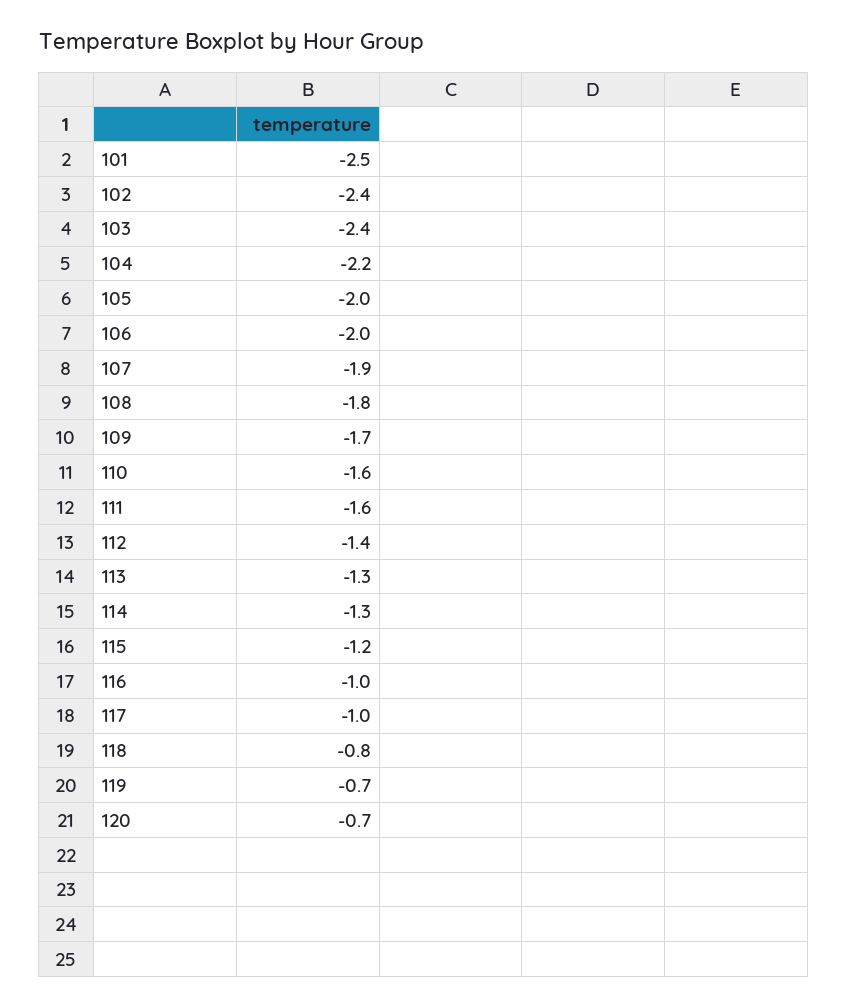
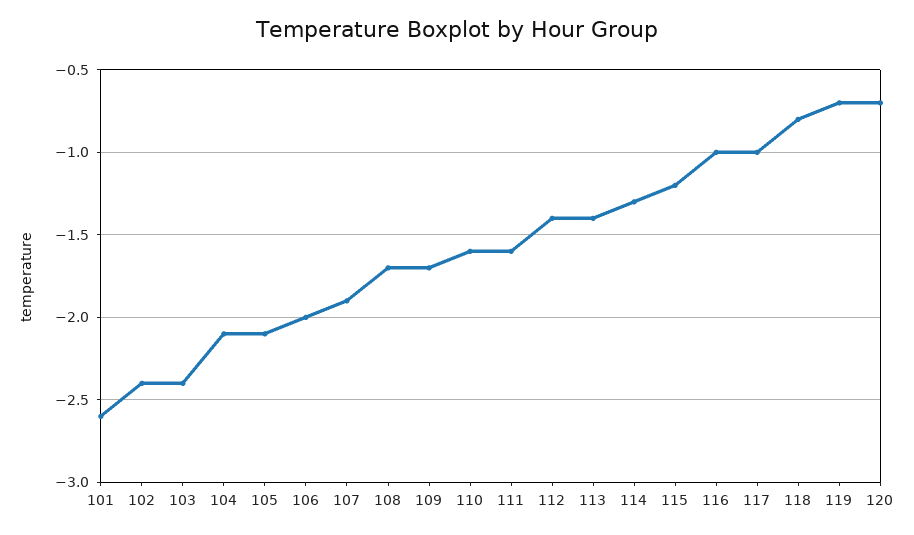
  {
-   "101": -2.5,
+   "101": -2.6,
    "102": -2.4,
    "103": -2.4,
-   "104": -2.2,
+   "104": -2.1,
-   "105": -2,
+   "105": -2.1,
    "106": -2,
    "107": -1.9,
-   "108": -1.8,
+   "108": -1.7,
    "109": -1.7,
    "110": -1.6,
    "111": -1.6,
    "112": -1.4,
-   "113": -1.3,
+   "113": -1.4,
    "114": -1.3,
    "115": -1.2,
    "116": -1,
    "117": -1,
    "118": -0.8,
    "119": -0.7,
    "120": -0.7
  }

